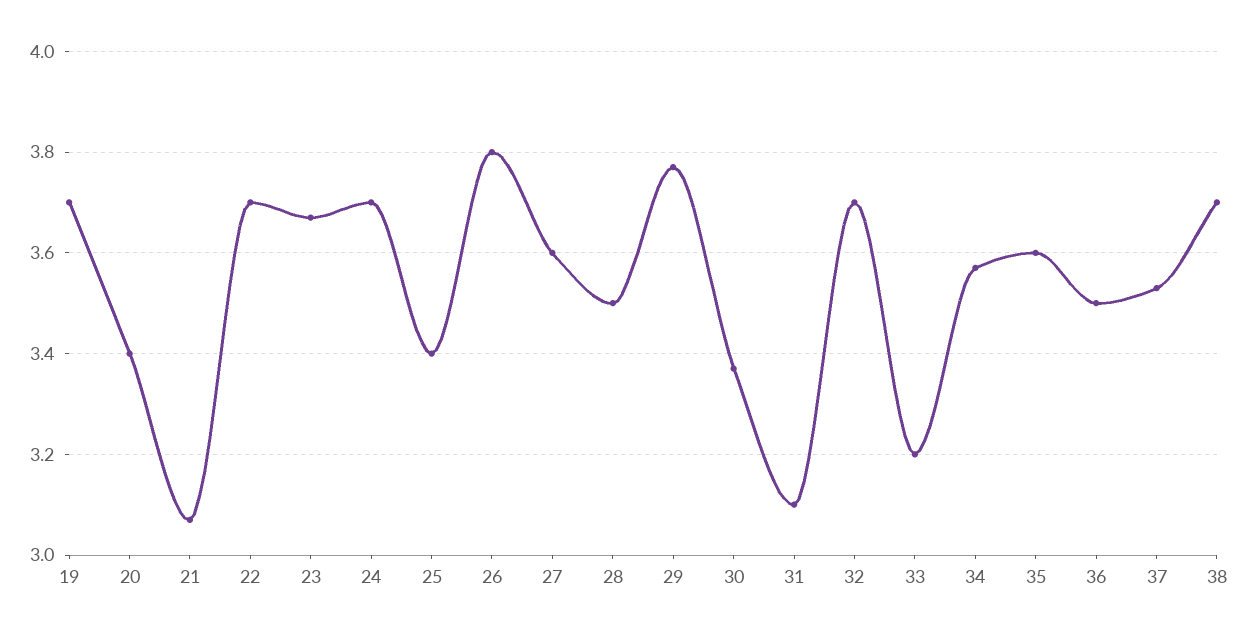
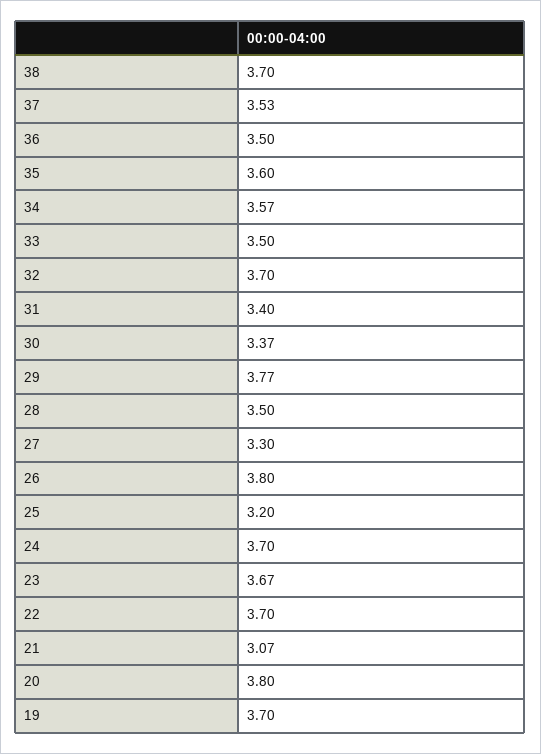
  {
    "19": 3.7,
-   "20": 3.4,
+   "20": 3.8,
    "21": 3.07,
    "22": 3.7,
    "23": 3.67,
    "24": 3.7,
-   "25": 3.4,
+   "25": 3.2,
    "26": 3.8,
-   "27": 3.6,
+   "27": 3.3,
    "28": 3.5,
    "29": 3.77,
    "30": 3.37,
-   "31": 3.1,
+   "31": 3.4,
    "32": 3.7,
-   "33": 3.2,
+   "33": 3.5,
    "34": 3.57,
    "35": 3.6,
    "36": 3.5,
    "37": 3.53,
    "38": 3.7
  }

